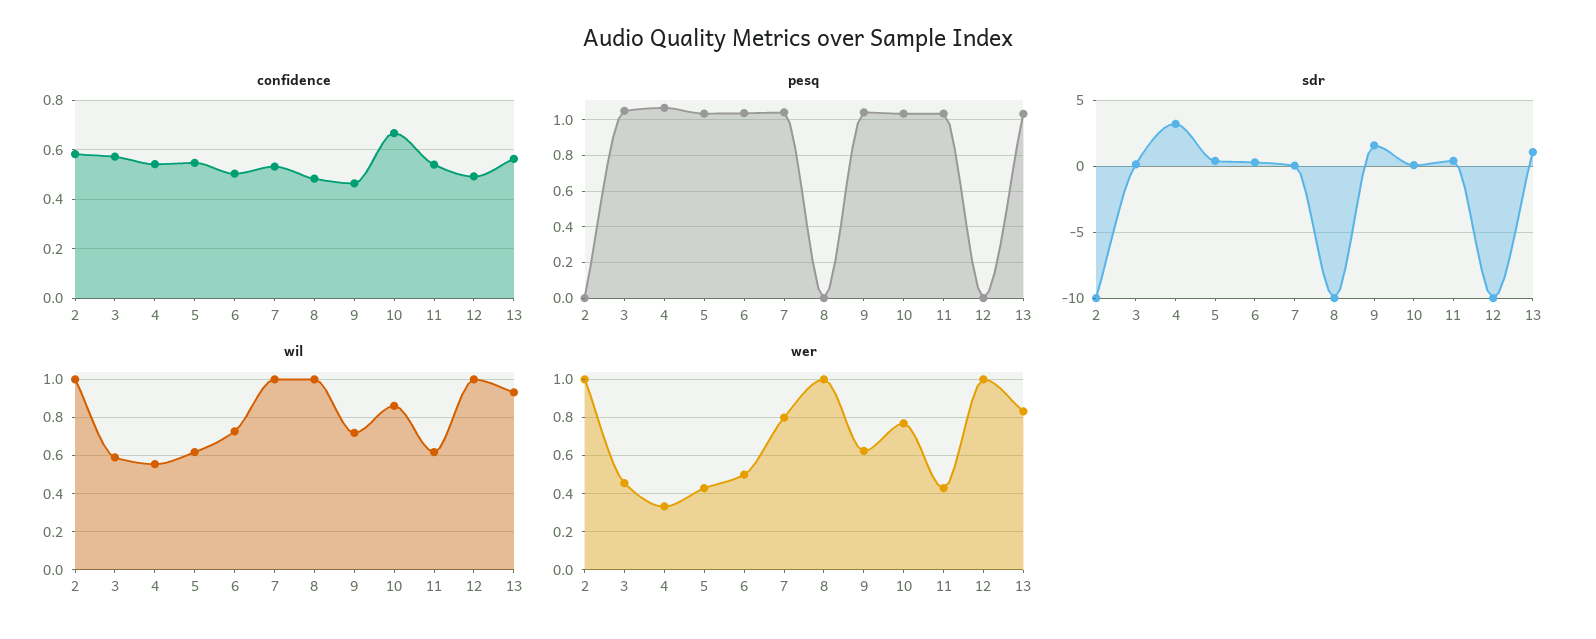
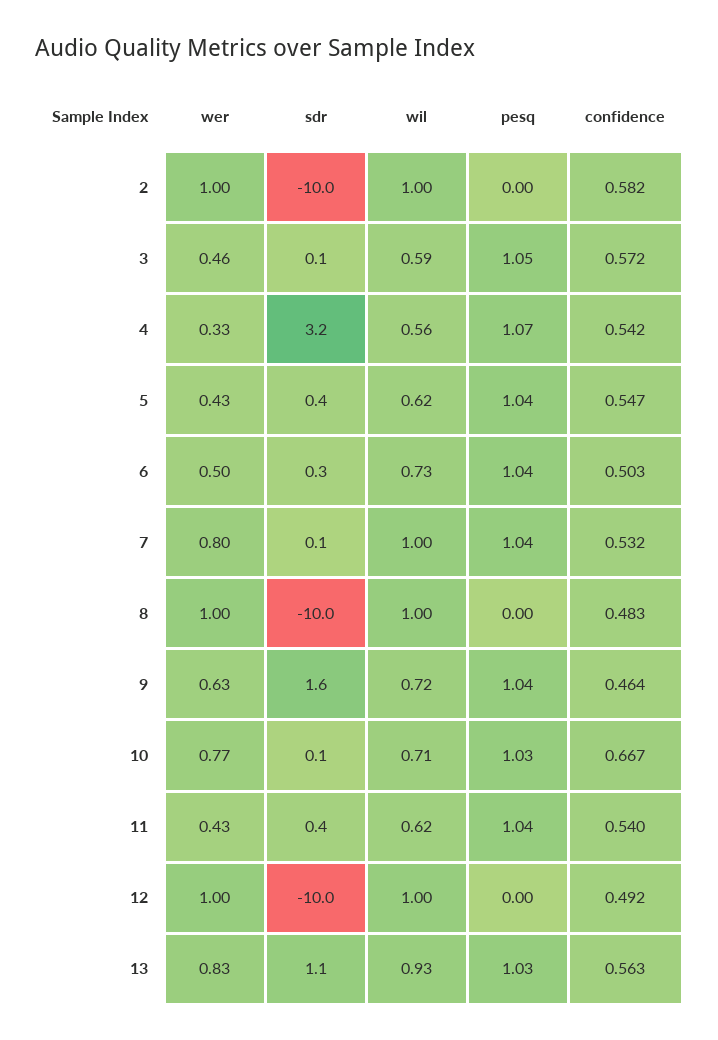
  {
    "confidence": {
      "2": 0.582,
      "3": 0.572,
      "4": 0.542,
      "5": 0.547,
      "6": 0.503,
      "7": 0.532,
      "8": 0.483,
      "9": 0.464,
      "10": 0.667,
      "11": 0.54,
      "12": 0.492,
      "13": 0.563
    },
    "pesq": {
      "2": 0,
      "3": 1.05,
      "4": 1.07,
      "5": 1.04,
      "6": 1.04,
      "7": 1.04,
      "8": 0,
      "9": 1.04,
      "10": 1.03,
      "11": 1.04,
      "12": 0,
      "13": 1.03
    },
    "sdr": {
      "2": -10,
      "3": 0.1,
      "4": 3.2,
      "5": 0.4,
      "6": 0.3,
      "7": 0.1,
      "8": -10,
      "9": 1.6,
      "10": 0.1,
      "11": 0.4,
      "12": -10,
      "13": 1.1
    },
    "wil": {
      "2": 1,
      "3": 0.59,
      "4": 0.56,
      "5": 0.62,
      "6": 0.73,
      "7": 1,
      "8": 1,
      "9": 0.72,
-     "10": 0.85,
+     "10": 0.71,
      "11": 0.62,
      "12": 1,
      "13": 0.93
    },
    "wer": {
      "2": 1,
      "3": 0.46,
      "4": 0.33,
      "5": 0.43,
      "6": 0.5,
      "7": 0.8,
      "8": 1,
      "9": 0.63,
      "10": 0.77,
      "11": 0.43,
      "12": 1,
      "13": 0.83
    }
  }

